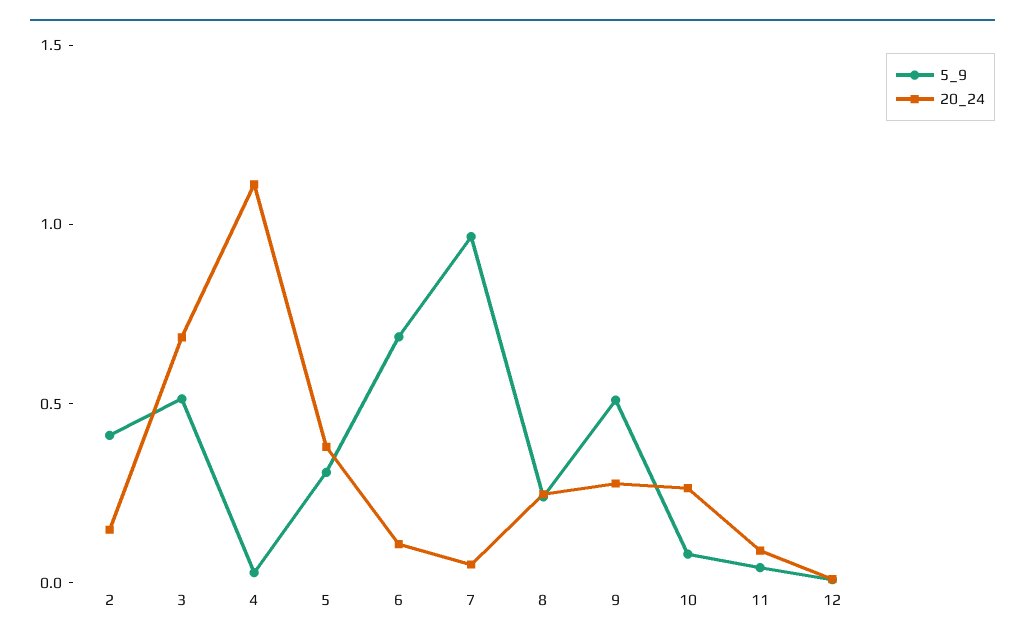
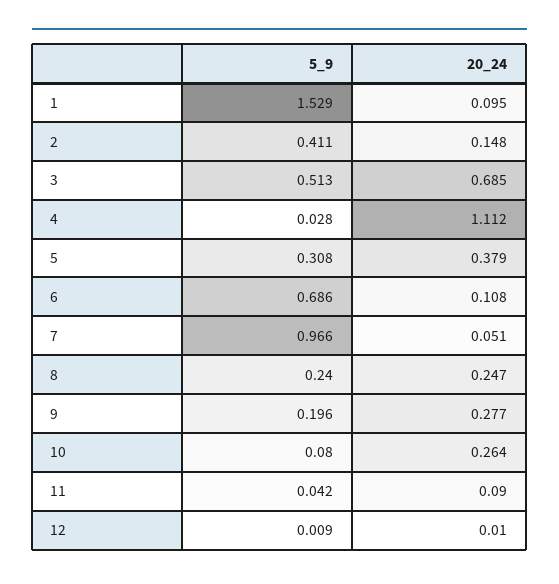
  {
    "5_9": {
      "2": 0.411,
      "3": 0.513,
      "4": 0.028,
      "5": 0.308,
      "6": 0.686,
      "7": 0.966,
      "8": 0.24,
-     "9": 0.5,
+     "9": 0.196,
      "10": 0.08,
      "11": 0.042,
-     "12": 0.009
+     "12": 0.009,
+     "1": 1.529
    },
    "20_24": {
      "2": 0.148,
      "3": 0.685,
      "4": 1.112,
      "5": 0.379,
      "6": 0.108,
      "7": 0.051,
      "8": 0.247,
      "9": 0.277,
      "10": 0.264,
      "11": 0.09,
-     "12": 0.01
+     "12": 0.01,
+     "1": 0.095
    }
  }

